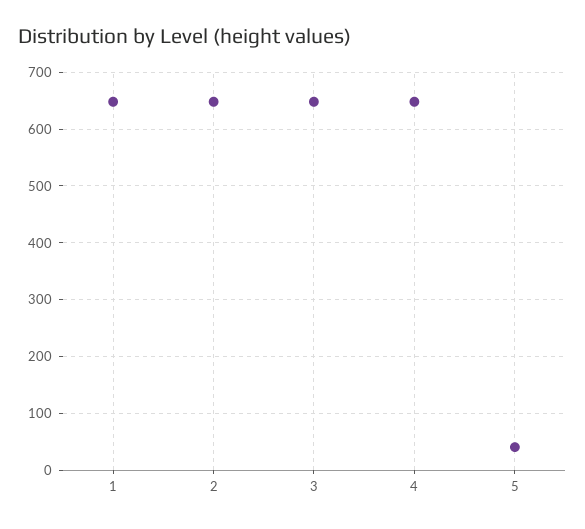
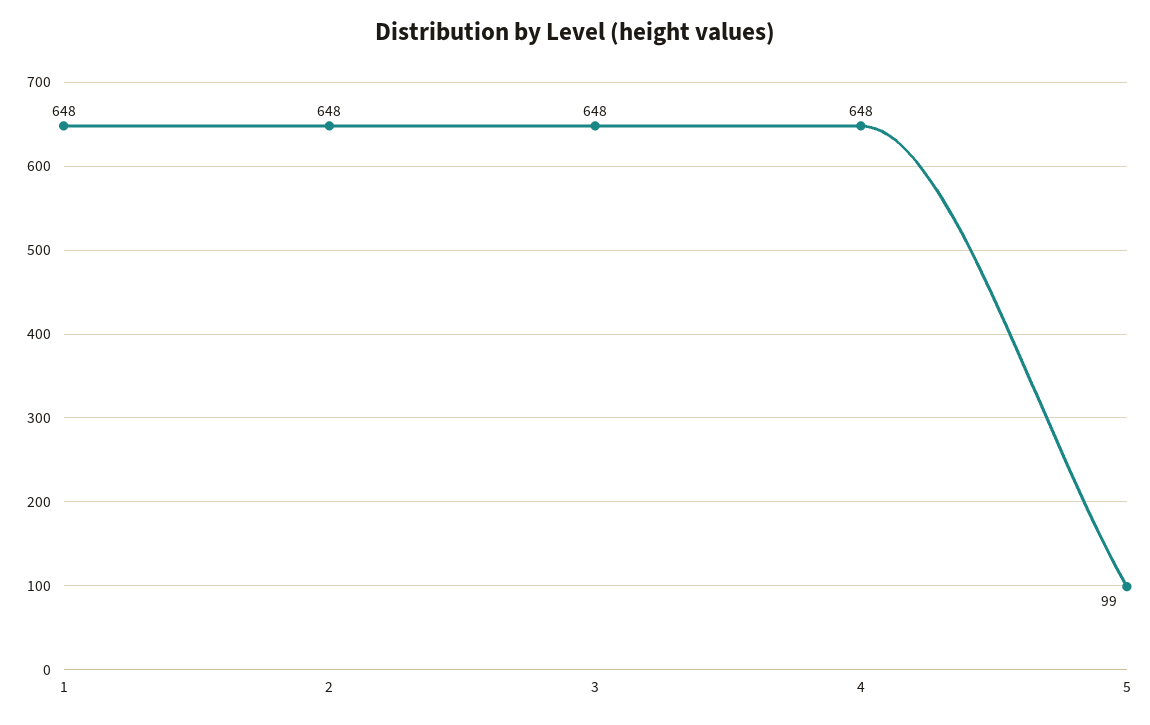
  {
    "1": 648,
    "2": 648,
    "3": 648,
    "4": 648,
-   "5": 40
+   "5": 99
  }

